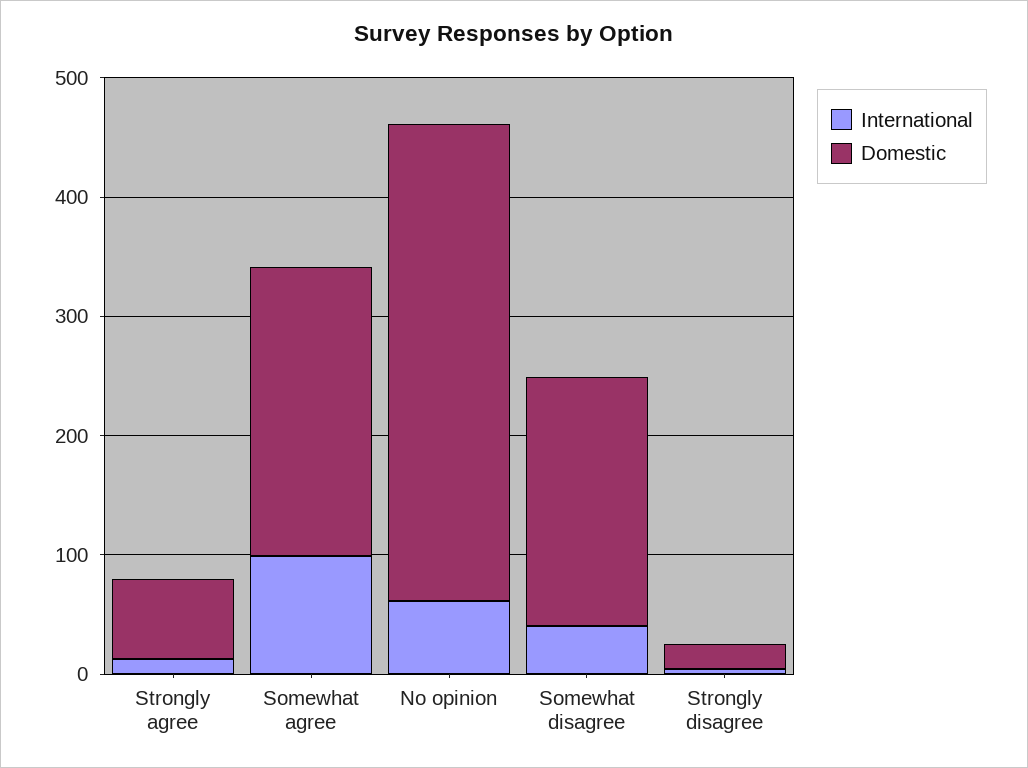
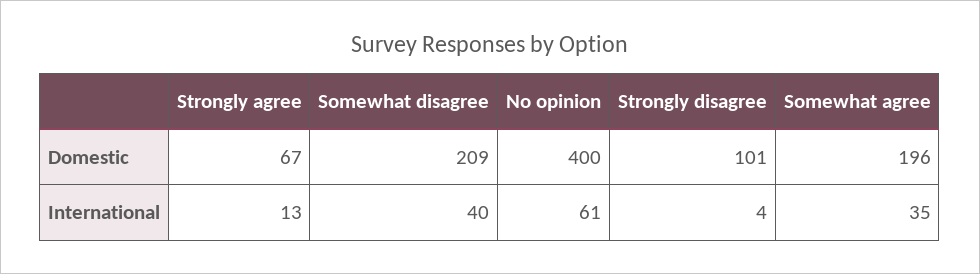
  {
    "International": {
      "Strongly agree": 13,
-     "Somewhat agree": 100,
+     "Somewhat agree": 35,
      "No opinion": 61,
      "Somewhat disagree": 40,
      "Strongly disagree": 4
    },
    "Domestic": {
      "Strongly agree": 67,
-     "Somewhat agree": 240,
+     "Somewhat agree": 196,
      "No opinion": 400,
      "Somewhat disagree": 209,
-     "Strongly disagree": 20
+     "Strongly disagree": 101
    }
  }

